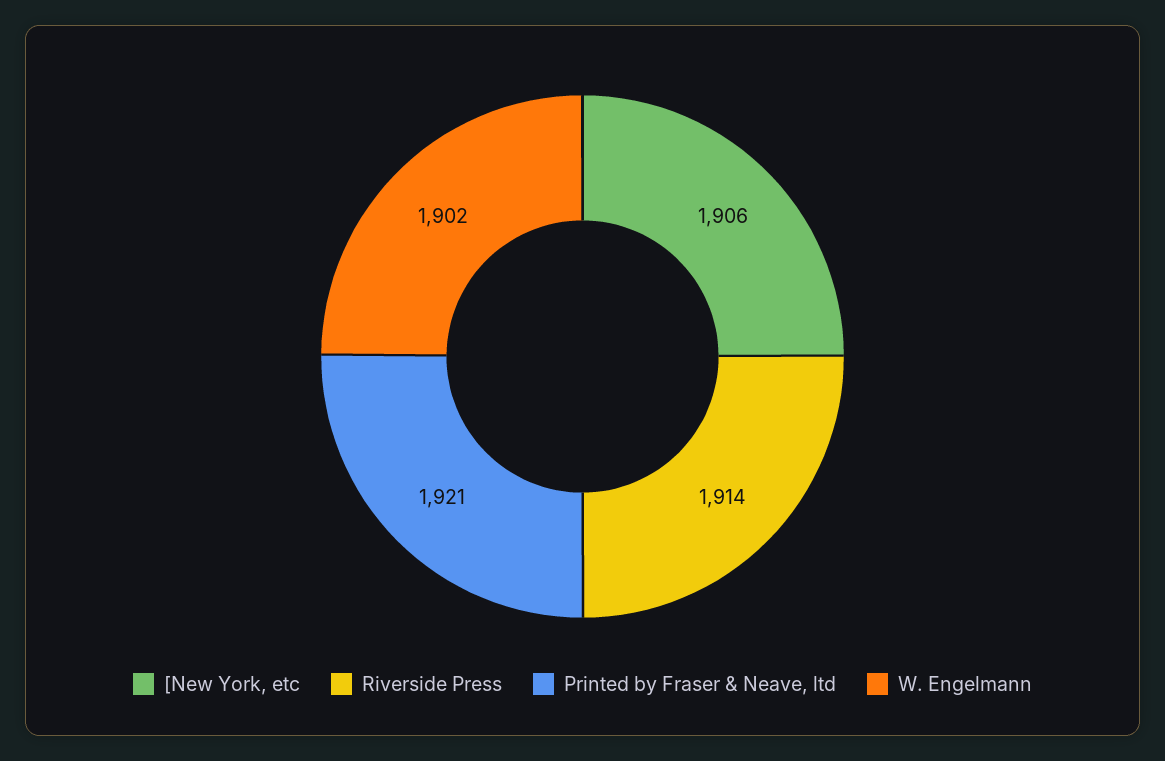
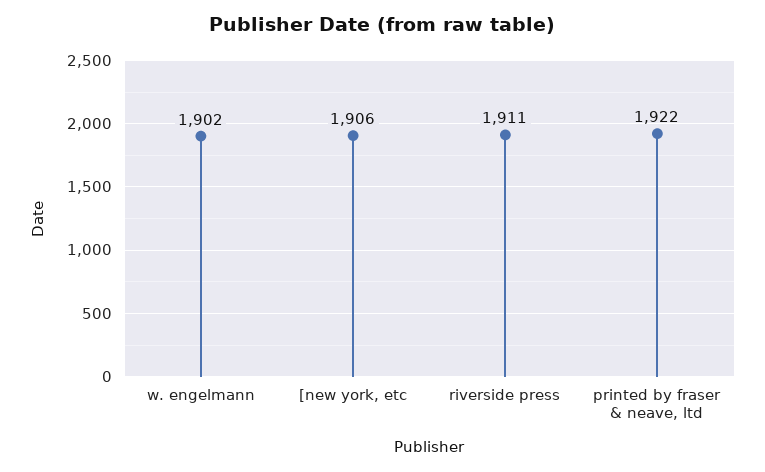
  {
    "[New York, etc": 1906,
-   "Riverside Press": 1914,
+   "Riverside Press": 1911,
-   "Printed by Fraser & Neave, ltd": 1921,
+   "Printed by Fraser & Neave, ltd": 1922,
    "W. Engelmann": 1902
  }

